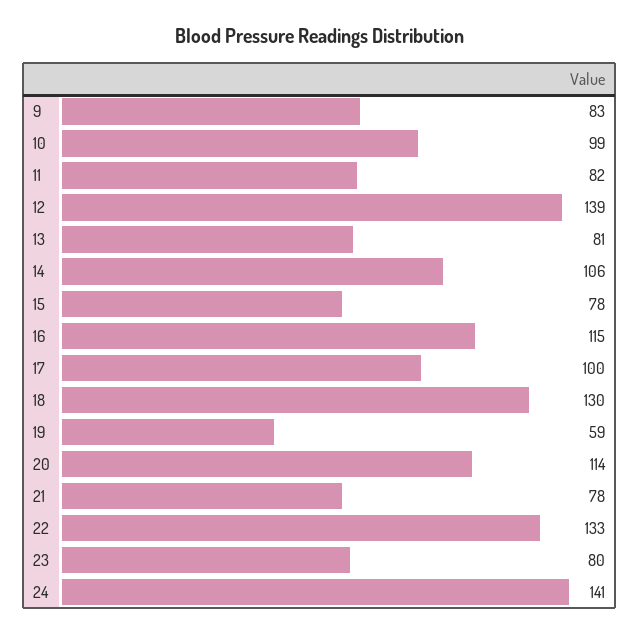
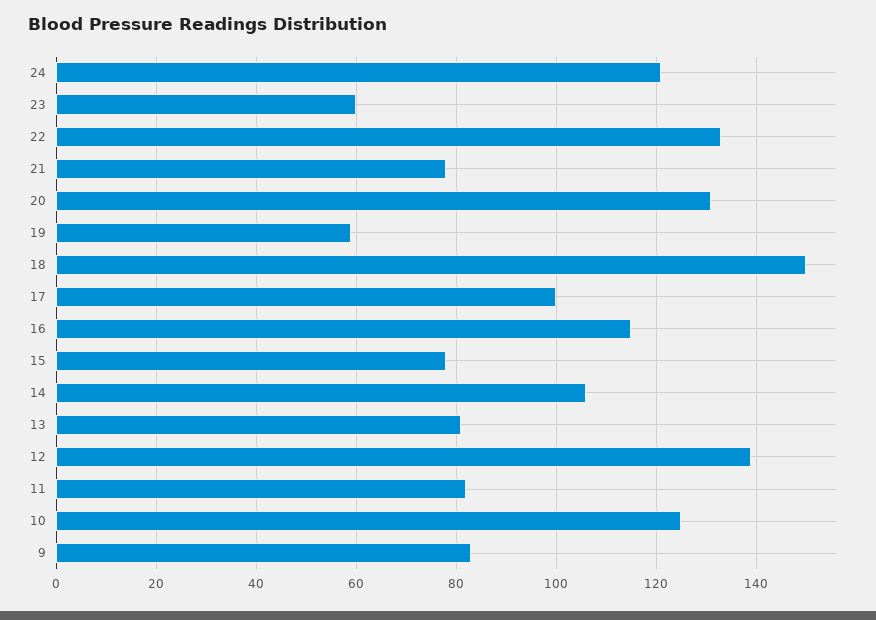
  {
    "9": 83,
-   "10": 99,
+   "10": 125,
    "11": 82,
    "12": 139,
    "13": 81,
    "14": 106,
    "15": 78,
    "16": 115,
    "17": 100,
-   "18": 130,
+   "18": 150,
    "19": 59,
-   "20": 114,
+   "20": 130,
    "21": 78,
    "22": 133,
-   "23": 80,
+   "23": 60,
-   "24": 141
+   "24": 120
  }

